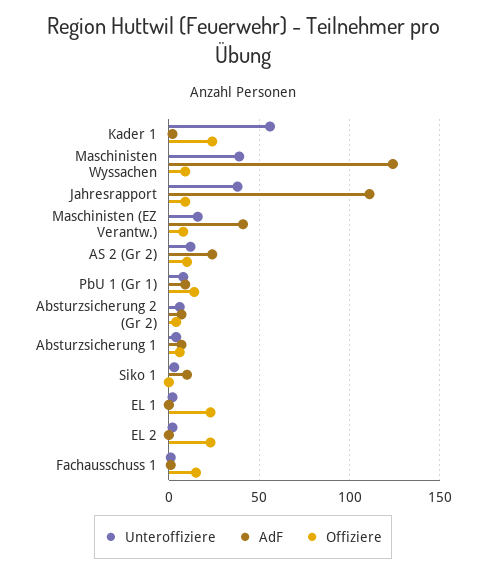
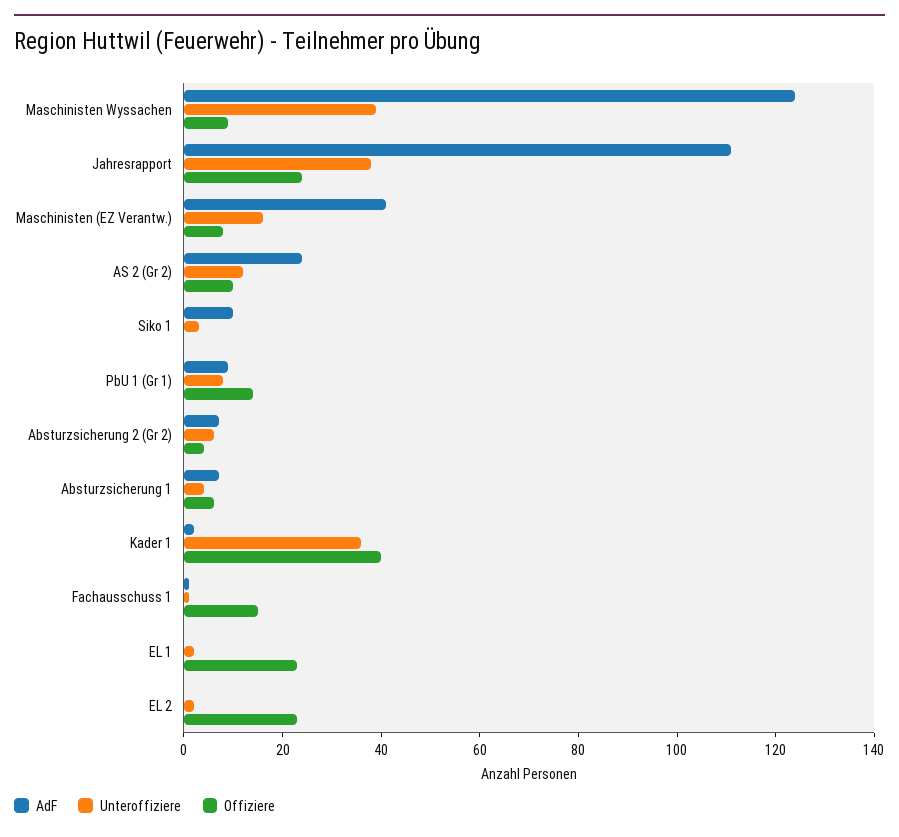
  {
    "Unteroffiziere": {
-     "Kader 1": 55,
+     "Kader 1": 35,
      "Maschinisten Wyssachen": 40,
      "Jahresrapport": 40,
      "Maschinisten (EZ Verantw.)": 15,
      "AS 2 (Gr 2)": 10,
      "PbU 1 (Gr 1)": 10,
      "Absturzsicherung 2 (Gr 2)": 5,
      "Absturzsicherung 1": 5,
      "Siko 1": 5,
      "EL 1": 0,
      "EL 2": 0,
      "Fachausschuss 1": 0
    },
    "AdF": {
      "Kader 1": 0,
      "Maschinisten Wyssachen": 125,
      "Jahresrapport": 110,
      "Maschinisten (EZ Verantw.)": 40,
      "AS 2 (Gr 2)": 25,
      "PbU 1 (Gr 1)": 10,
      "Absturzsicherung 2 (Gr 2)": 5,
      "Absturzsicherung 1": 5,
      "Siko 1": 10,
      "EL 1": 0,
      "EL 2": 0,
      "Fachausschuss 1": 0
    },
    "Offiziere": {
-     "Kader 1": 25,
+     "Kader 1": 40,
      "Maschinisten Wyssachen": 10,
-     "Jahresrapport": 10,
+     "Jahresrapport": 25,
      "Maschinisten (EZ Verantw.)": 10,
      "AS 2 (Gr 2)": 10,
      "PbU 1 (Gr 1)": 15,
      "Absturzsicherung 2 (Gr 2)": 5,
      "Absturzsicherung 1": 5,
      "Siko 1": 0,
      "EL 1": 25,
      "EL 2": 25,
      "Fachausschuss 1": 15
    }
  }

